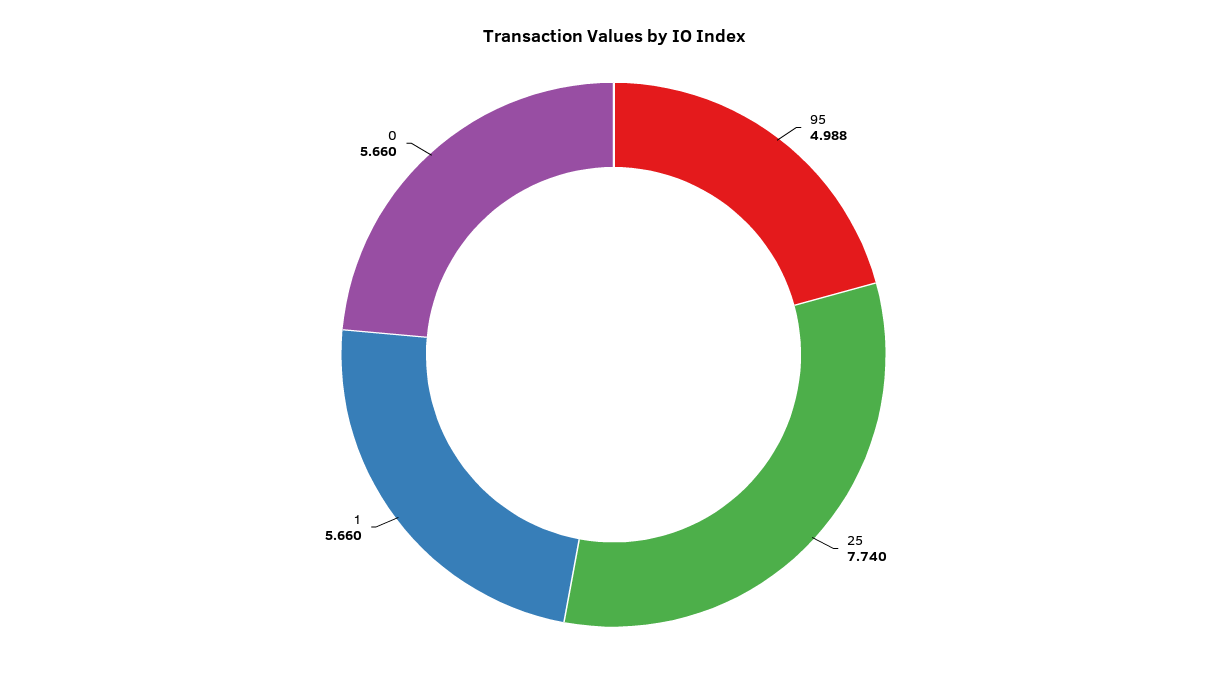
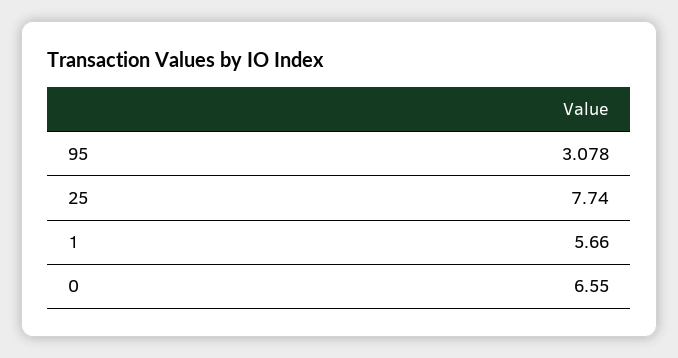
  {
-   "95": 4.988,
+   "95": 3.078,
    "25": 7.74,
    "1": 5.66,
-   "0": 5.66
+   "0": 6.55
  }

